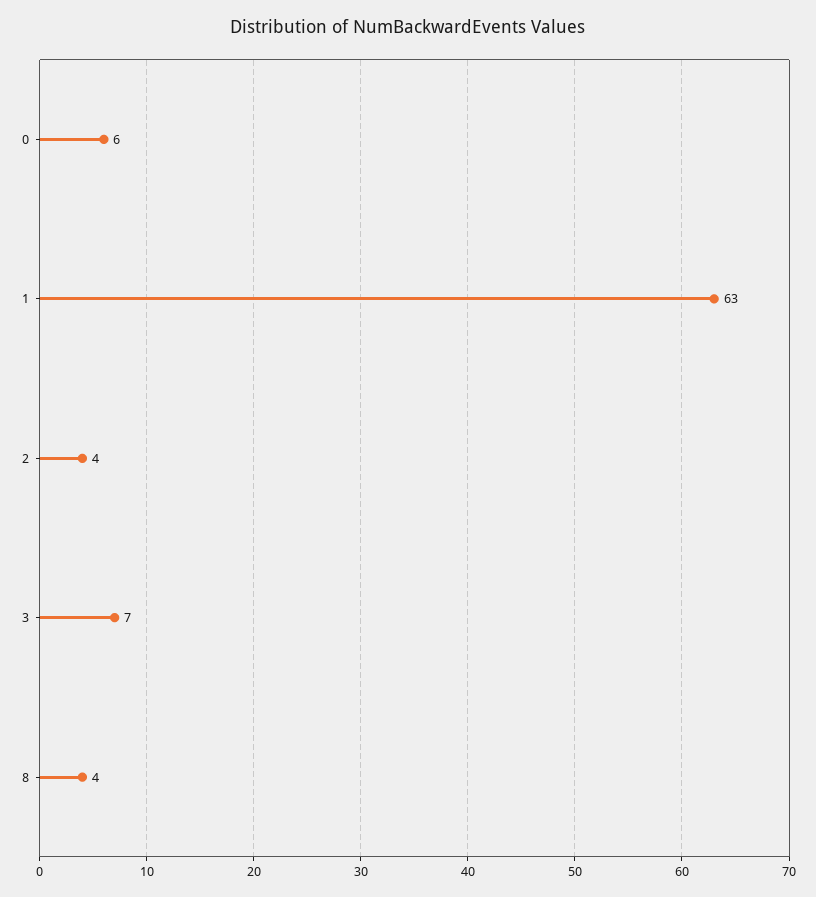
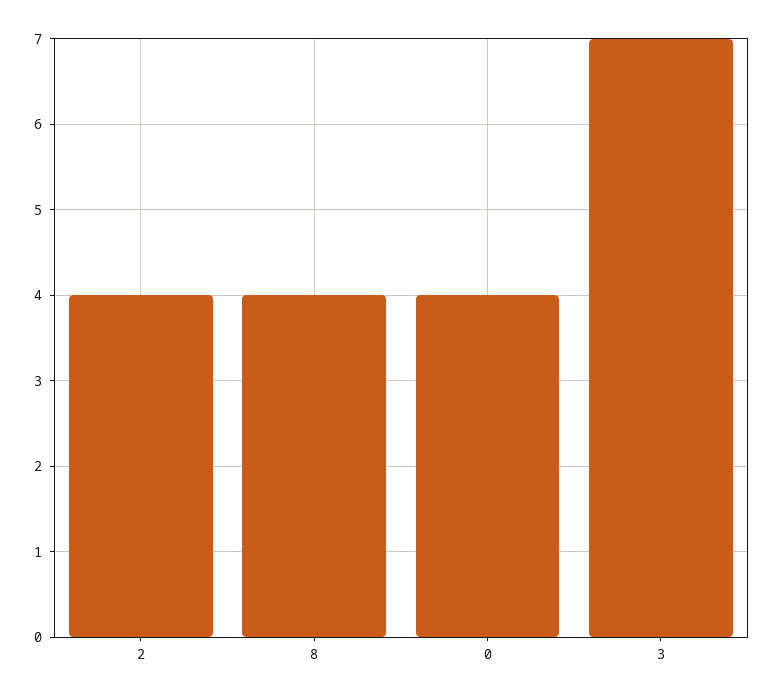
  {
-   "0": 6,
+   "0": 4,
-   "1": 63,
    "2": 4,
    "3": 7,
    "8": 4
  }

